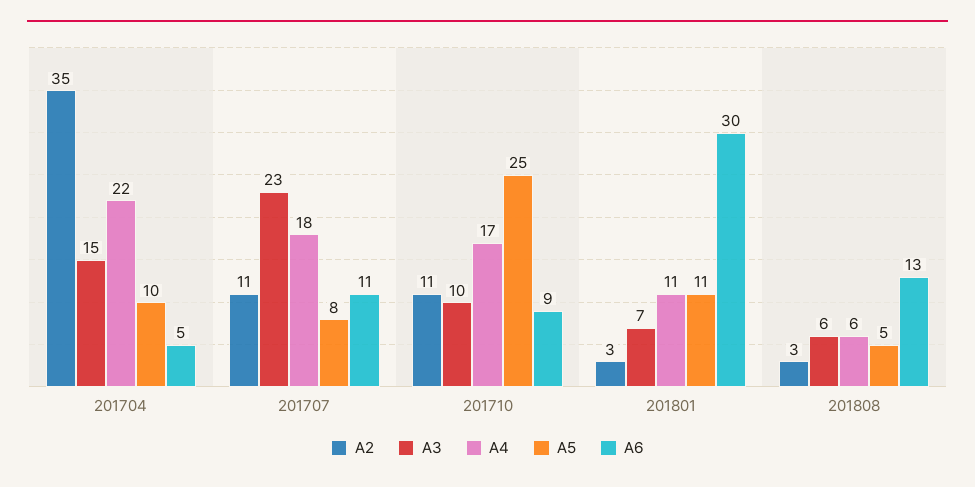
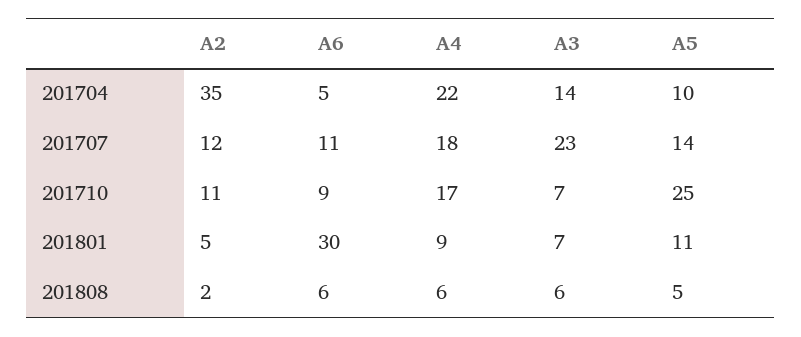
  {
    "A2": {
      "201704": 35,
-     "201707": 11,
+     "201707": 12,
      "201710": 11,
-     "201801": 3,
+     "201801": 5,
-     "201808": 3
+     "201808": 2
    },
    "A3": {
-     "201704": 15,
+     "201704": 14,
      "201707": 23,
-     "201710": 10,
+     "201710": 7,
      "201801": 7,
      "201808": 6
    },
    "A4": {
      "201704": 22,
      "201707": 18,
      "201710": 17,
-     "201801": 11,
+     "201801": 9,
      "201808": 6
    },
    "A5": {
      "201704": 10,
-     "201707": 8,
+     "201707": 14,
      "201710": 25,
      "201801": 11,
      "201808": 5
    },
    "A6": {
      "201704": 5,
      "201707": 11,
      "201710": 9,
      "201801": 30,
-     "201808": 13
+     "201808": 6
    }
  }

